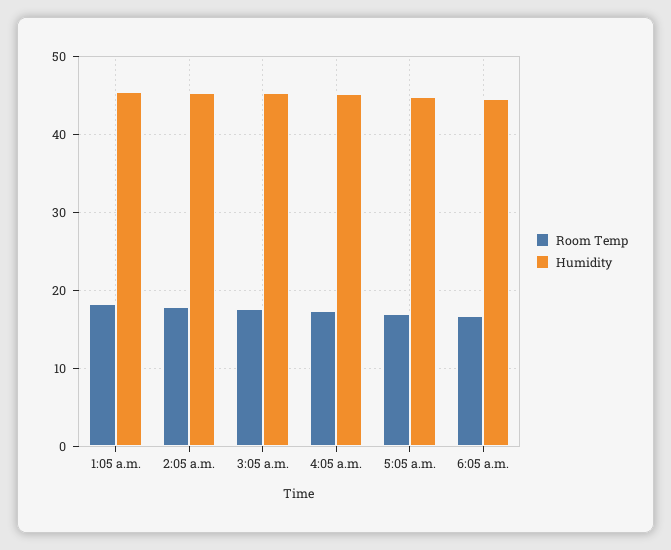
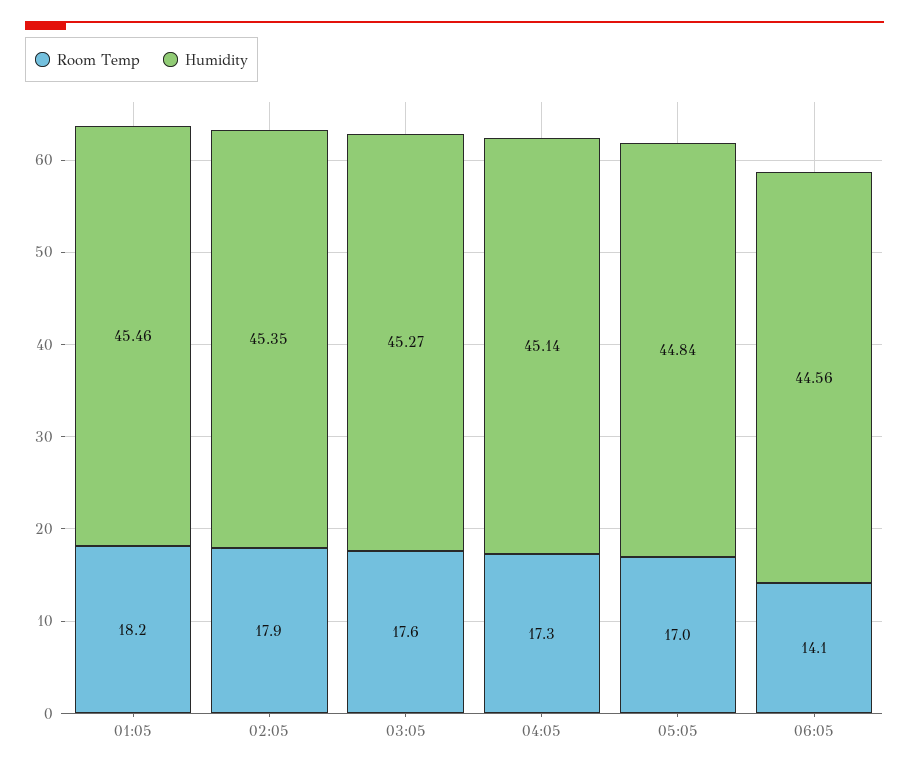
  {
    "Room Temp": {
      "1:05 a.m.": 18.2,
      "2:05 a.m.": 17.9,
      "3:05 a.m.": 17.6,
      "4:05 a.m.": 17.3,
      "5:05 a.m.": 17,
-     "6:05 a.m.": 17
+     "6:05 a.m.": 14.1
    },
    "Humidity": {
      "1:05 a.m.": 45.46,
      "2:05 a.m.": 45.35,
      "3:05 a.m.": 45.27,
      "4:05 a.m.": 45.14,
      "5:05 a.m.": 44.84,
      "6:05 a.m.": 44.56
    }
  }

